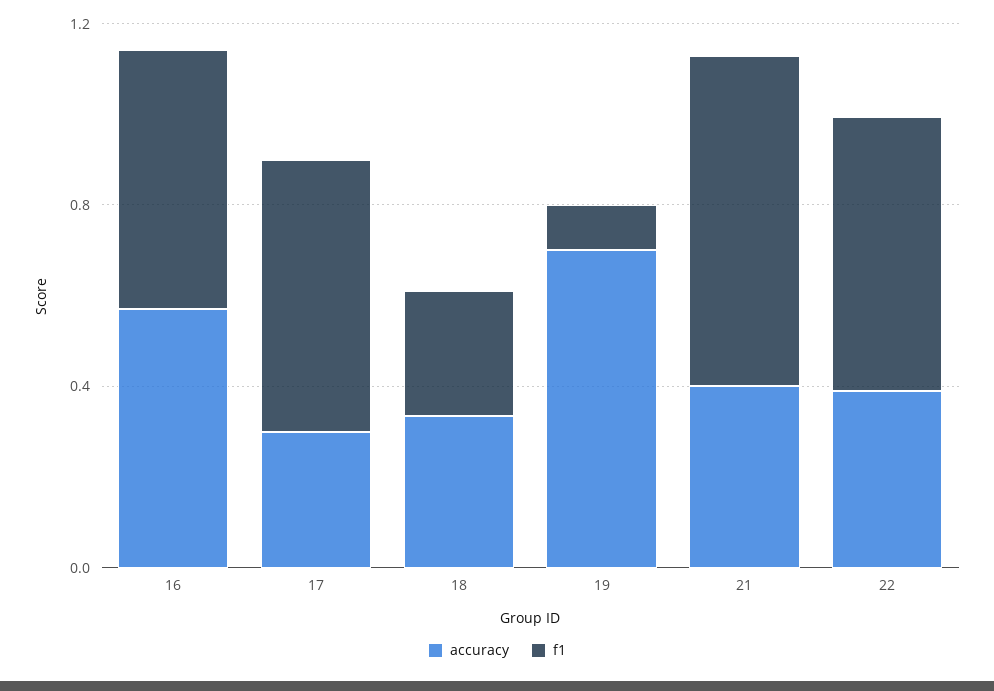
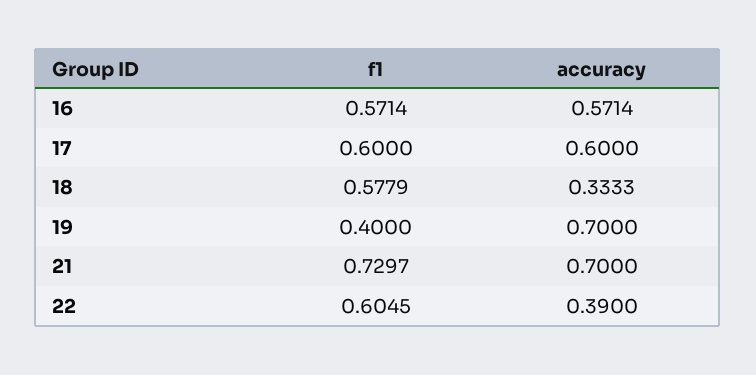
  {
    "accuracy": {
      "16": 0.5714,
-     "17": 0.3,
+     "17": 0.6,
      "18": 0.3333,
      "19": 0.7,
-     "21": 0.4,
+     "21": 0.7,
      "22": 0.39
    },
    "f1": {
      "16": 0.5714,
      "17": 0.6,
-     "18": 0.3,
+     "18": 0.5779,
-     "19": 0.1,
+     "19": 0.4,
      "21": 0.7297,
      "22": 0.6045
    }
  }

